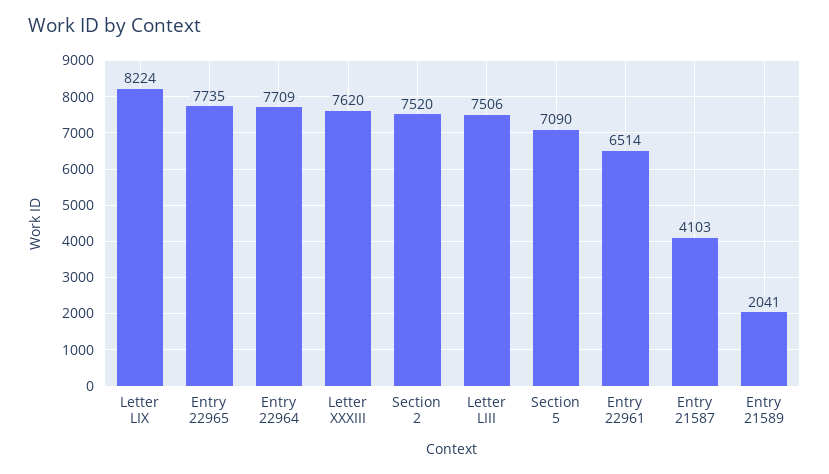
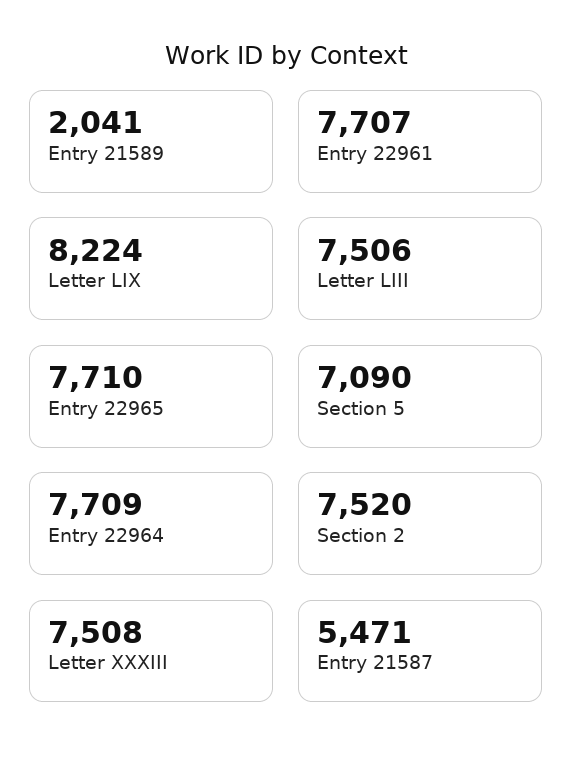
  {
    "Letter LIX": 8224,
-   "Entry 22965": 7735,
+   "Entry 22965": 7710,
    "Entry 22964": 7709,
-   "Letter XXXIII": 7620,
+   "Letter XXXIII": 7508,
    "Section 2": 7520,
    "Letter LIII": 7506,
    "Section 5": 7090,
-   "Entry 22961": 6514,
+   "Entry 22961": 7707,
-   "Entry 21587": 4103,
+   "Entry 21587": 5471,
    "Entry 21589": 2041
  }

